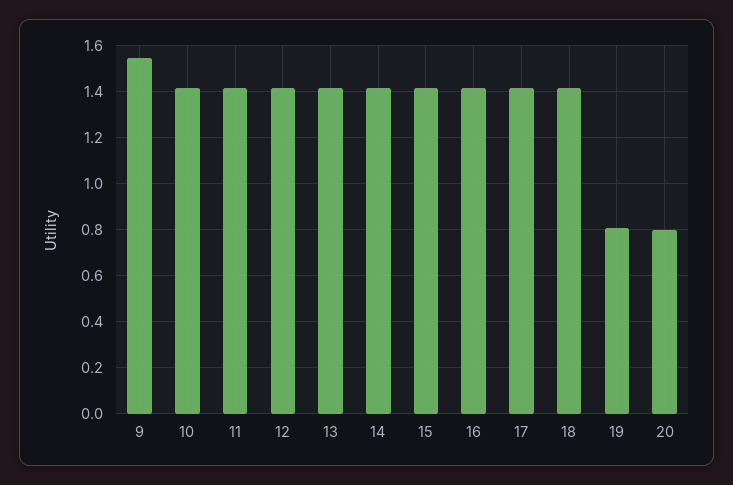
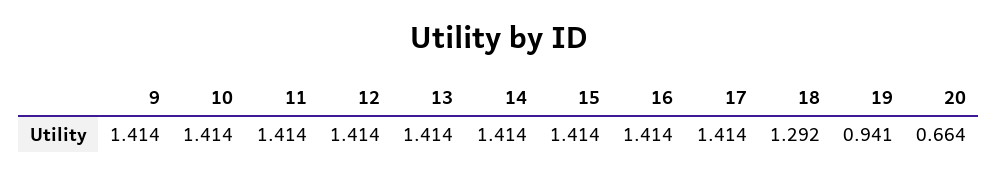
  {
-   "9": 1.55,
+   "9": 1.414,
    "10": 1.414,
    "11": 1.414,
    "12": 1.414,
    "13": 1.414,
    "14": 1.414,
    "15": 1.414,
    "16": 1.414,
    "17": 1.414,
-   "18": 1.4,
+   "18": 1.292,
-   "19": 0.8,
+   "19": 0.941,
-   "20": 0.8
+   "20": 0.664
  }

